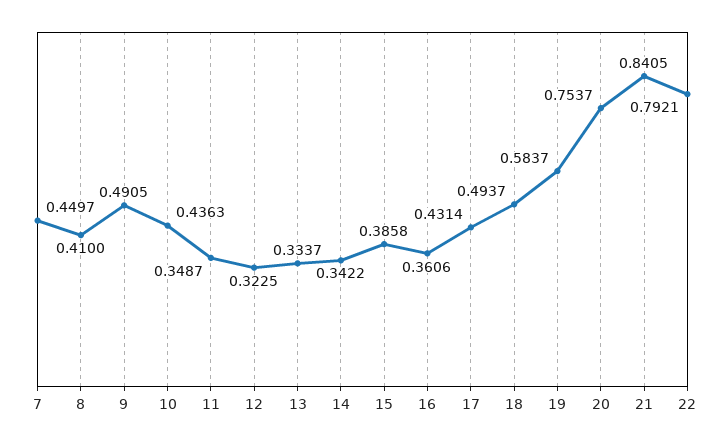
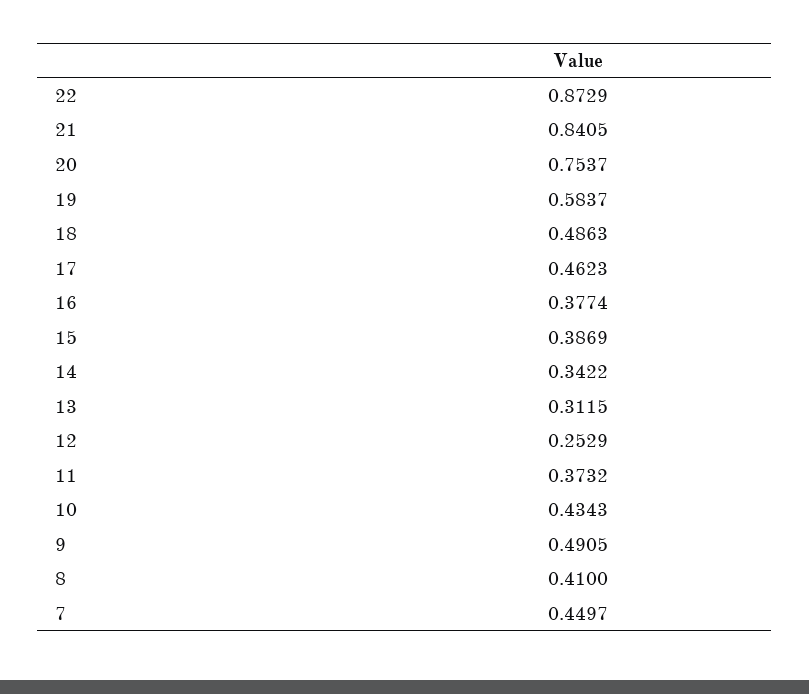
  {
    "7": 0.4497,
    "8": 0.41,
    "9": 0.4905,
-   "10": 0.4363,
+   "10": 0.4343,
-   "11": 0.3487,
+   "11": 0.3732,
-   "12": 0.3225,
+   "12": 0.2529,
-   "13": 0.3337,
+   "13": 0.3115,
    "14": 0.3422,
-   "15": 0.3858,
+   "15": 0.3869,
-   "16": 0.3606,
+   "16": 0.3774,
-   "17": 0.4314,
+   "17": 0.4623,
-   "18": 0.4937,
+   "18": 0.4863,
    "19": 0.5837,
    "20": 0.7537,
    "21": 0.8405,
-   "22": 0.7921
+   "22": 0.8729
  }

